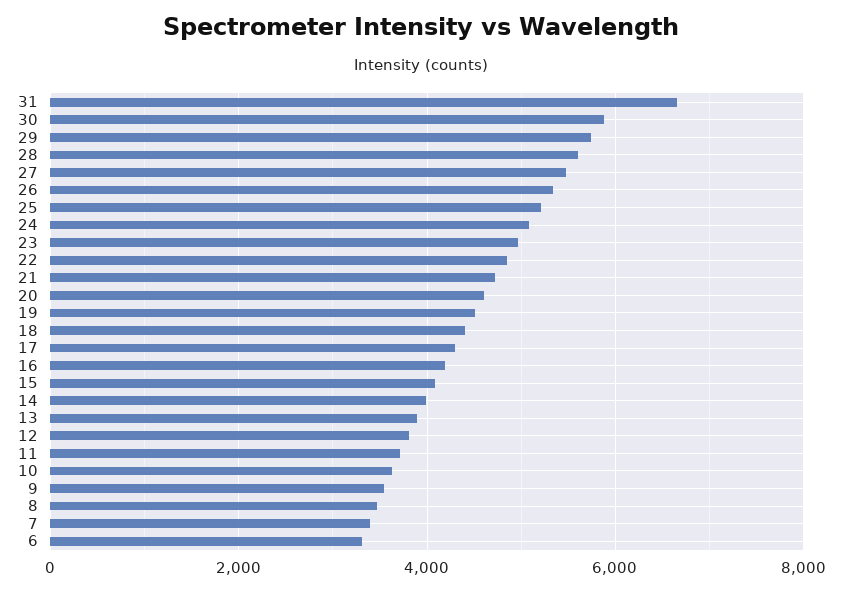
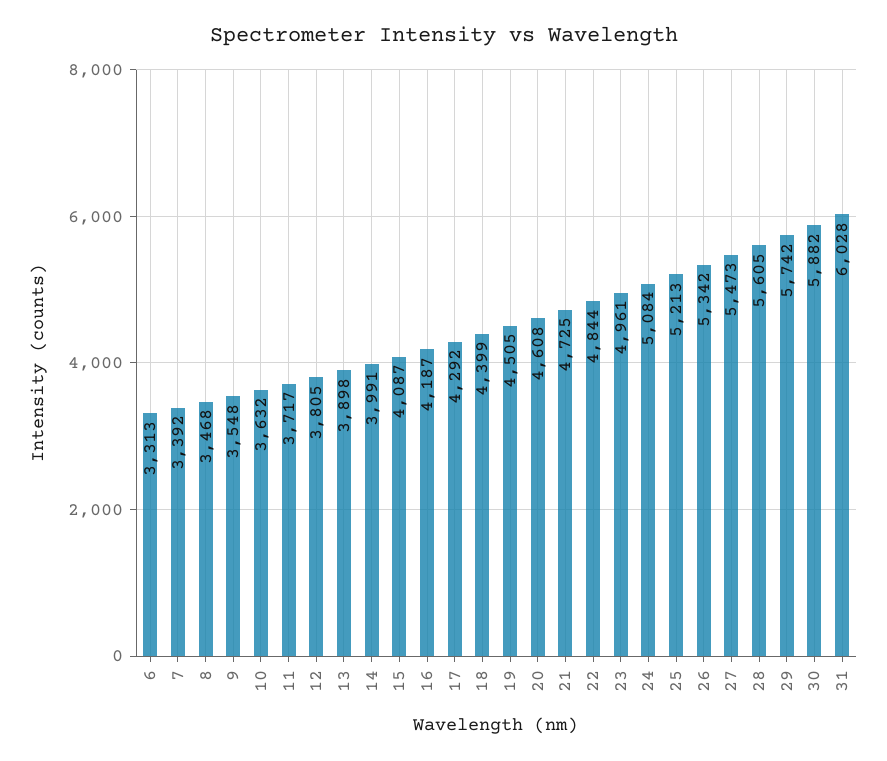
  {
-   "31": 6600,
+   "31": 6028,
    "30": 5882,
    "29": 5742,
    "28": 5605,
    "27": 5473,
    "26": 5342,
    "25": 5213,
    "24": 5084,
    "23": 4961,
    "22": 4844,
    "21": 4725,
    "20": 4608,
    "19": 4505,
    "18": 4399,
    "17": 4292,
    "16": 4187,
    "15": 4087,
    "14": 3991,
    "13": 3898,
    "12": 3805,
    "11": 3717,
    "10": 3632,
    "9": 3548,
    "8": 3468,
    "7": 3392,
    "6": 3313
  }

